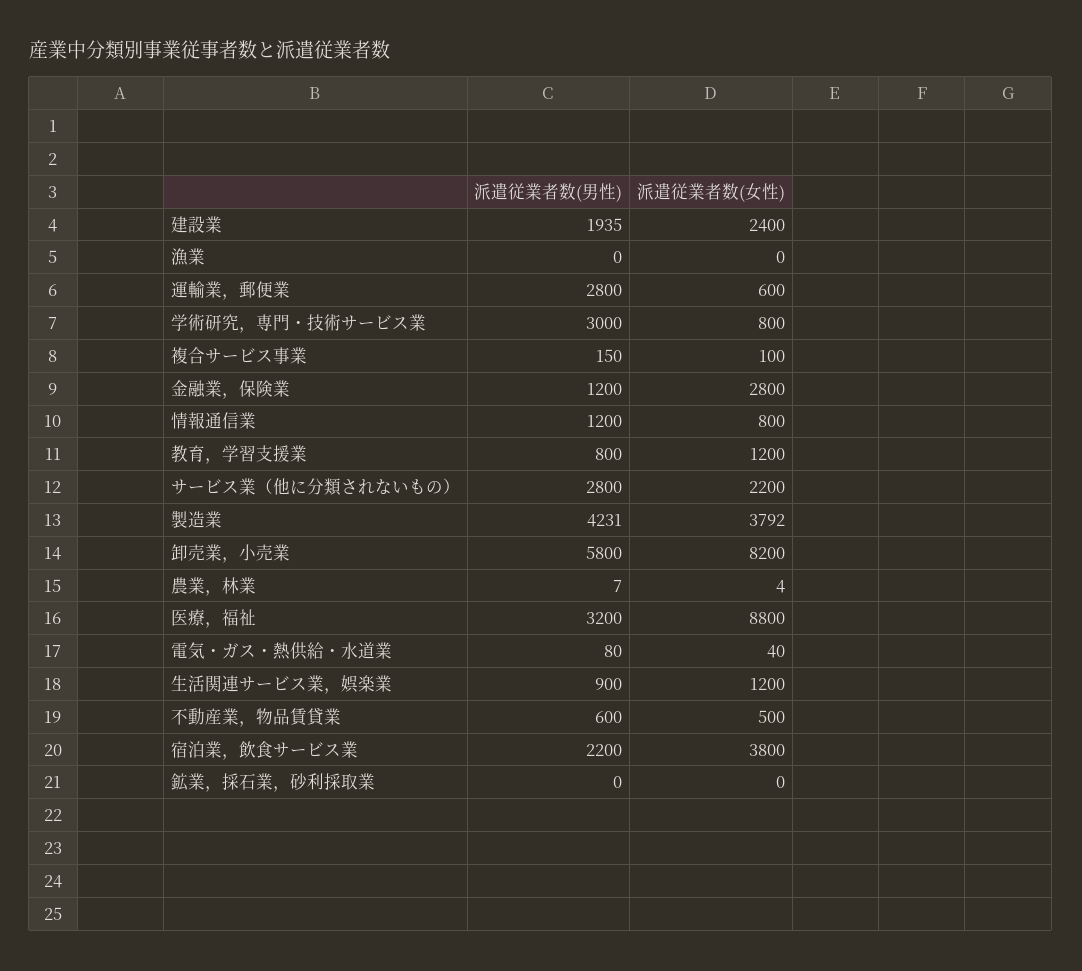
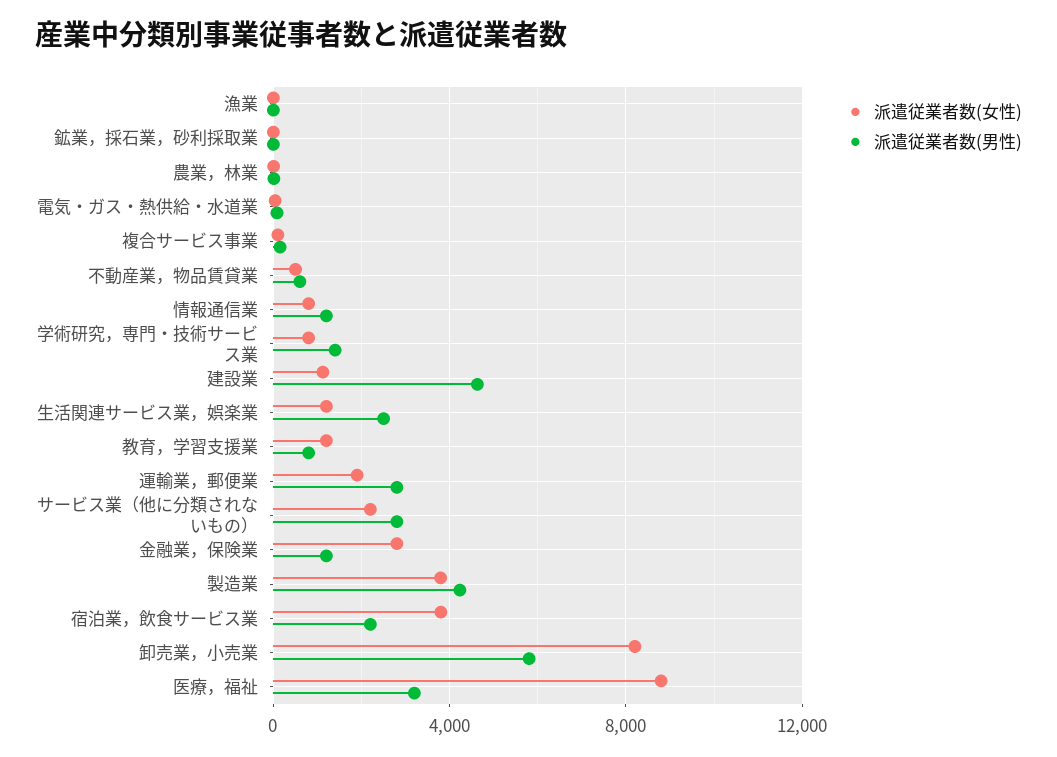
  {
    "派遣従業者数(男性)": {
-     "建設業": 1935,
+     "建設業": 4500,
      "漁業": 0,
      "運輸業，郵便業": 2800,
-     "学術研究，専門・技術サービス業": 3000,
+     "学術研究，専門・技術サービス業": 1500,
      "複合サービス事業": 150,
      "金融業，保険業": 1200,
      "情報通信業": 1200,
      "教育，学習支援業": 800,
      "サービス業（他に分類されないもの）": 2800,
      "製造業": 4231,
      "卸売業，小売業": 5800,
      "農業，林業": 7,
      "医療，福祉": 3200,
      "電気・ガス・熱供給・水道業": 80,
-     "生活関連サービス業，娯楽業": 900,
+     "生活関連サービス業，娯楽業": 2500,
      "不動産業，物品賃貸業": 600,
      "宿泊業，飲食サービス業": 2200,
      "鉱業，採石業，砂利採取業": 0
    },
    "派遣従業者数(女性)": {
-     "建設業": 2400,
+     "建設業": 1000,
      "漁業": 0,
-     "運輸業，郵便業": 600,
+     "運輸業，郵便業": 2000,
      "学術研究，専門・技術サービス業": 800,
      "複合サービス事業": 100,
      "金融業，保険業": 2800,
      "情報通信業": 800,
      "教育，学習支援業": 1200,
      "サービス業（他に分類されないもの）": 2200,
      "製造業": 3792,
      "卸売業，小売業": 8200,
      "農業，林業": 4,
      "医療，福祉": 8800,
      "電気・ガス・熱供給・水道業": 40,
      "生活関連サービス業，娯楽業": 1200,
      "不動産業，物品賃貸業": 500,
      "宿泊業，飲食サービス業": 3800,
      "鉱業，採石業，砂利採取業": 0
    }
  }

